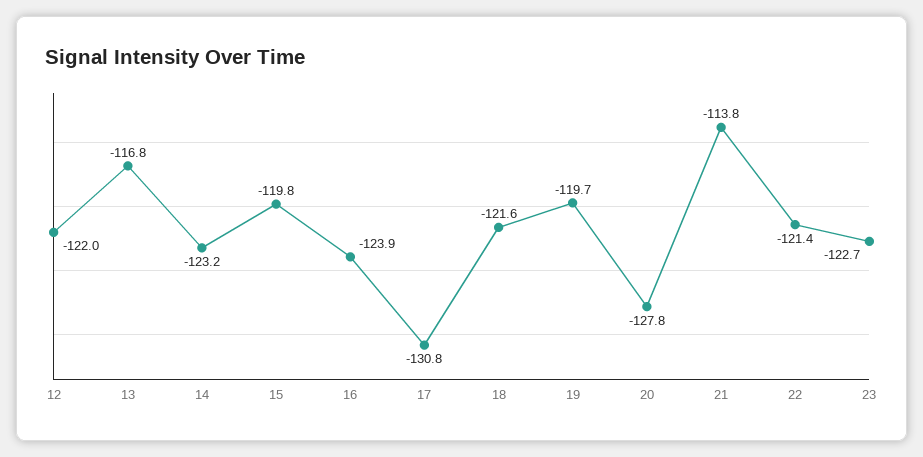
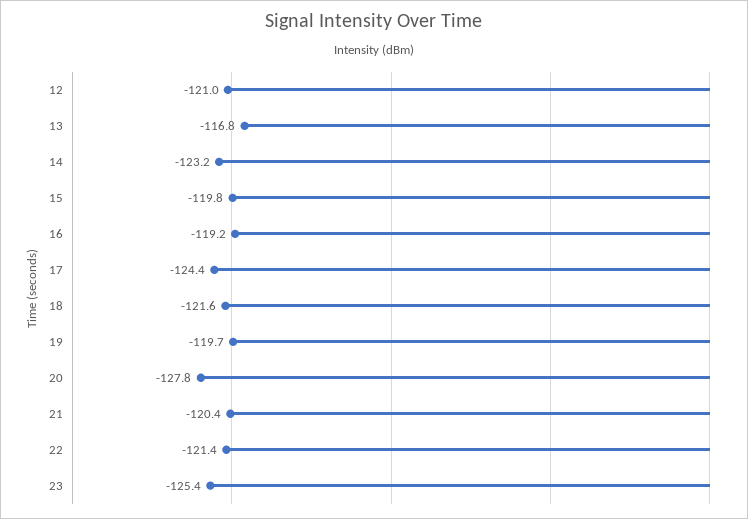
  {
-   "12": -122,
+   "12": -121,
    "13": -116.8,
    "14": -123.2,
    "15": -119.8,
-   "16": -123.9,
+   "16": -119.2,
-   "17": -130.8,
+   "17": -124.4,
    "18": -121.6,
    "19": -119.7,
    "20": -127.8,
-   "21": -113.8,
+   "21": -120.4,
    "22": -121.4,
-   "23": -122.7
+   "23": -125.4
  }

